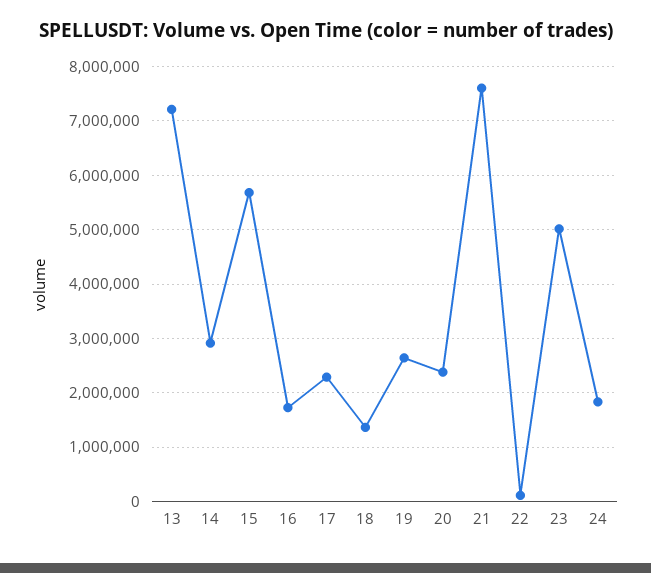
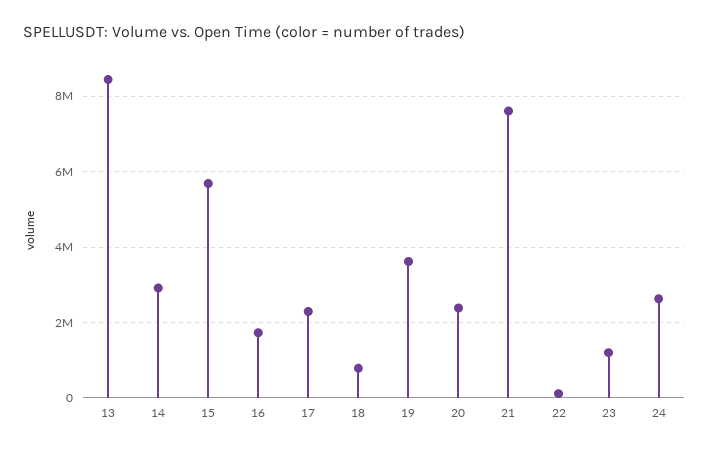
  {
-   "13": 7200000,
+   "13": 8400000,
    "14": 3000000,
    "15": 5600000,
    "16": 1800000,
    "17": 2200000,
-   "18": 1400000,
+   "18": 800000,
-   "19": 2600000,
+   "19": 3600000,
    "20": 2400000,
    "21": 7600000,
    "22": 200000,
-   "23": 5000000,
+   "23": 1200000,
-   "24": 1800000
+   "24": 2600000
  }

